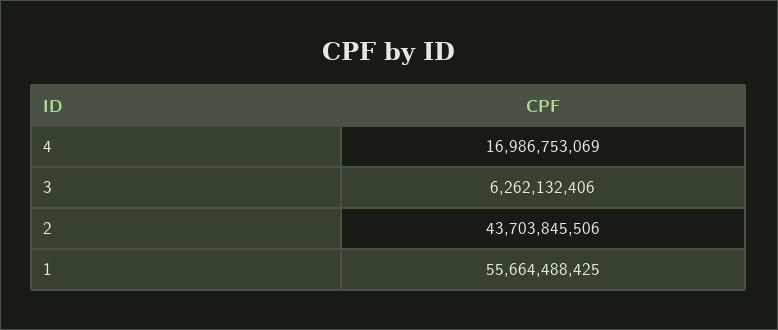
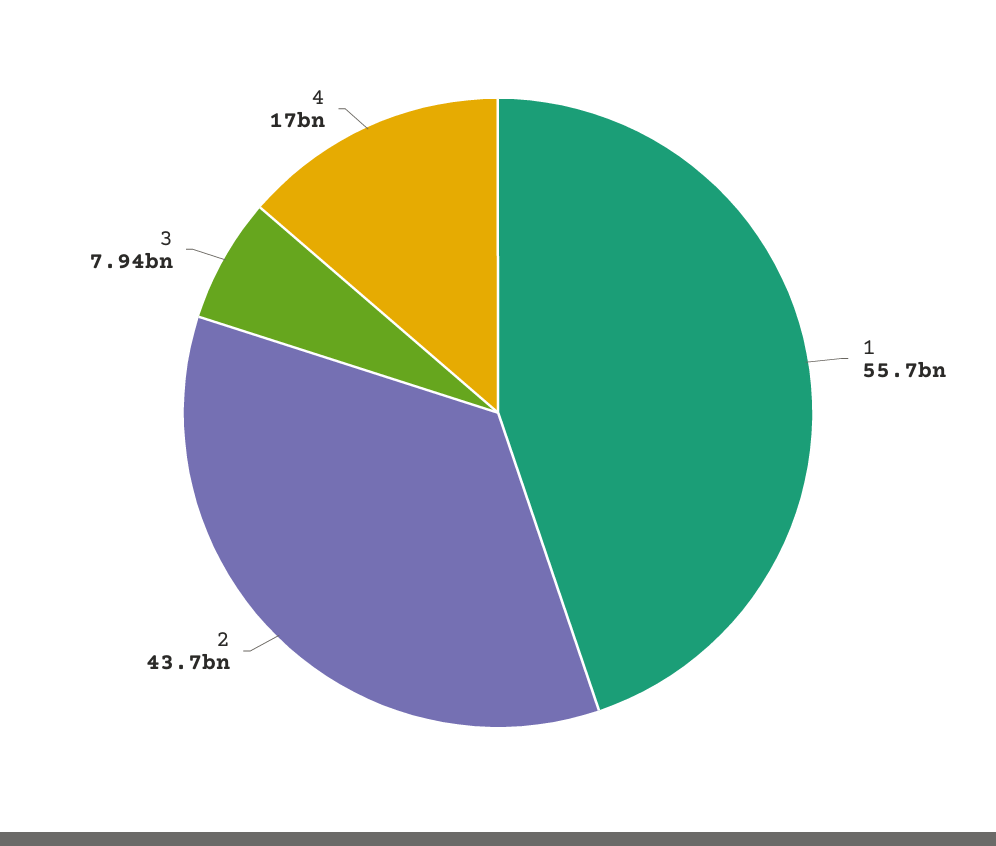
  {
    "4": 16986753069,
-   "3": 6262132406,
+   "3": 7940000000,
    "2": 43703845506,
    "1": 55664488425
  }

